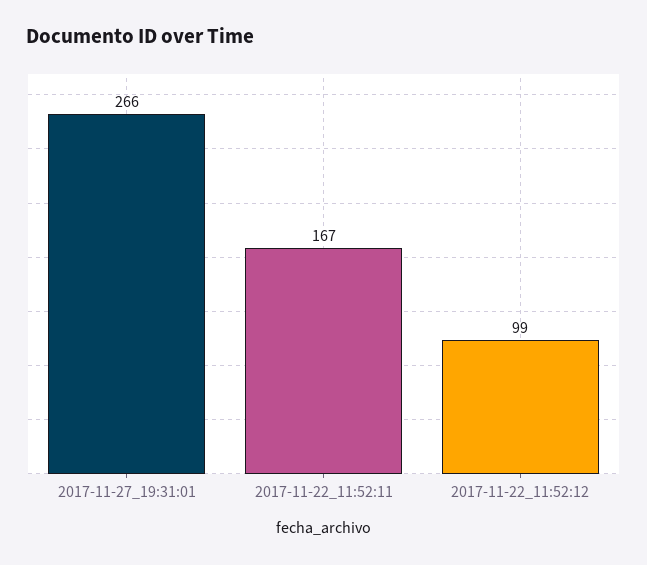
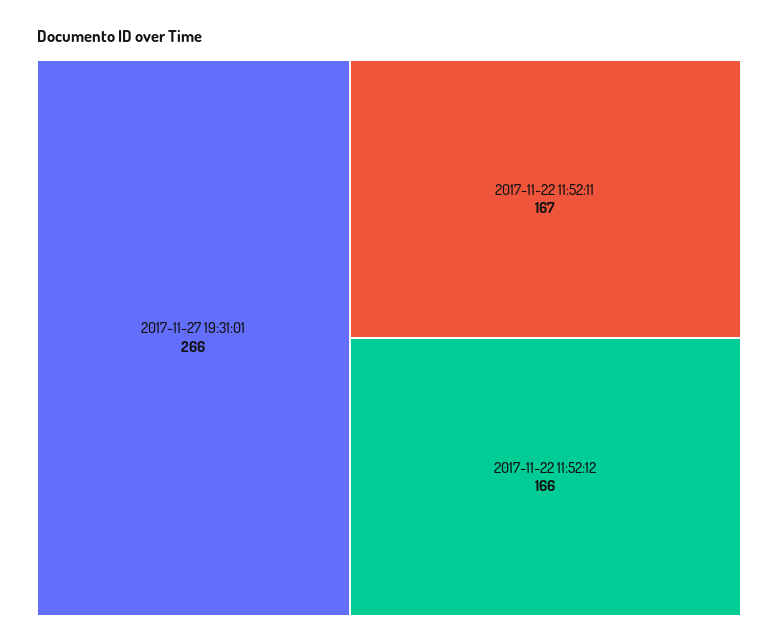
  {
    "2017-11-27_19:31:01": 266,
    "2017-11-22_11:52:11": 167,
-   "2017-11-22_11:52:12": 99
+   "2017-11-22_11:52:12": 166
  }

